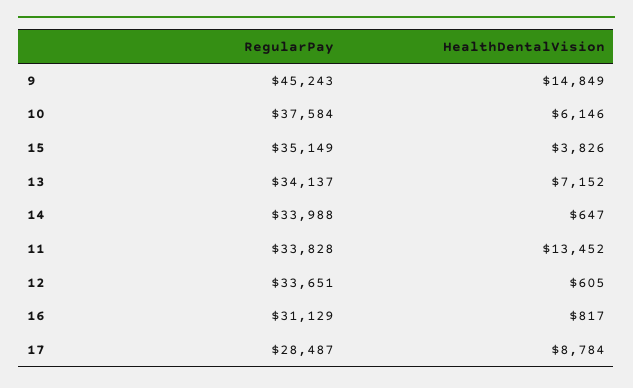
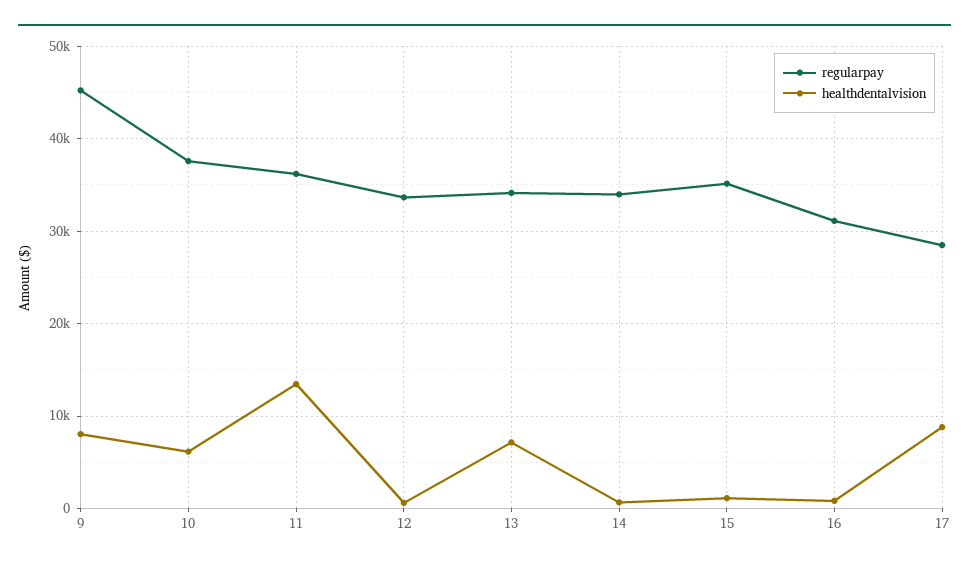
  {
    "RegularPay": {
      "9": 45243,
      "10": 37584,
      "15": 35149,
      "13": 34137,
      "14": 33988,
-     "11": 33828,
+     "11": 36000,
      "12": 33651,
      "16": 31129,
      "17": 28487
    },
    "HealthDentalVision": {
-     "9": 14849,
+     "9": 8000,
      "10": 6146,
-     "15": 3826,
+     "15": 1000,
      "13": 7152,
      "14": 647,
      "11": 13452,
      "12": 605,
      "16": 817,
      "17": 8784
    }
  }

